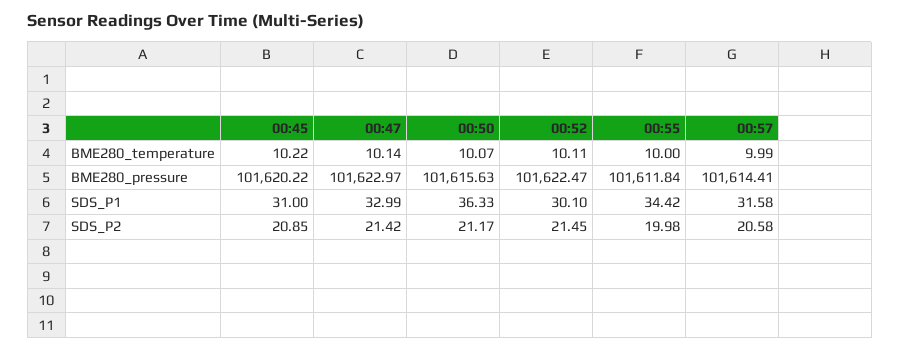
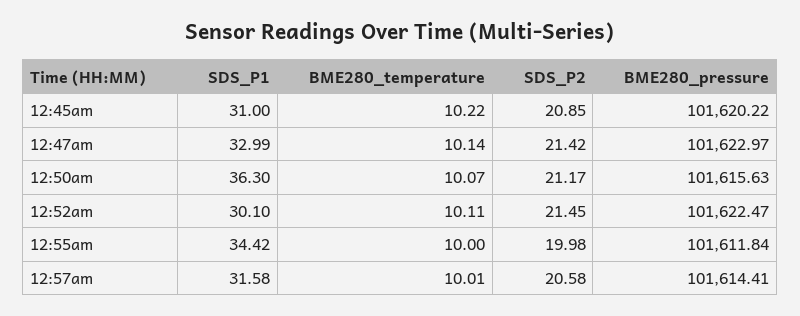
  {
    "00:45": {
      "BME280_temperature": 10.22,
      "BME280_pressure": 101620.22,
      "SDS_P1": 31,
      "SDS_P2": 20.85
    },
    "00:47": {
      "BME280_temperature": 10.14,
      "BME280_pressure": 101622.97,
      "SDS_P1": 32.99,
      "SDS_P2": 21.42
    },
    "00:50": {
      "BME280_temperature": 10.07,
      "BME280_pressure": 101615.63,
-     "SDS_P1": 36.33,
+     "SDS_P1": 36.3,
      "SDS_P2": 21.17
    },
    "00:52": {
      "BME280_temperature": 10.11,
      "BME280_pressure": 101622.47,
      "SDS_P1": 30.1,
      "SDS_P2": 21.45
    },
    "00:55": {
      "BME280_temperature": 10,
      "BME280_pressure": 101611.84,
      "SDS_P1": 34.42,
      "SDS_P2": 19.98
    },
    "00:57": {
-     "BME280_temperature": 9.99,
+     "BME280_temperature": 10.01,
      "BME280_pressure": 101614.41,
      "SDS_P1": 31.58,
      "SDS_P2": 20.58
    }
  }

